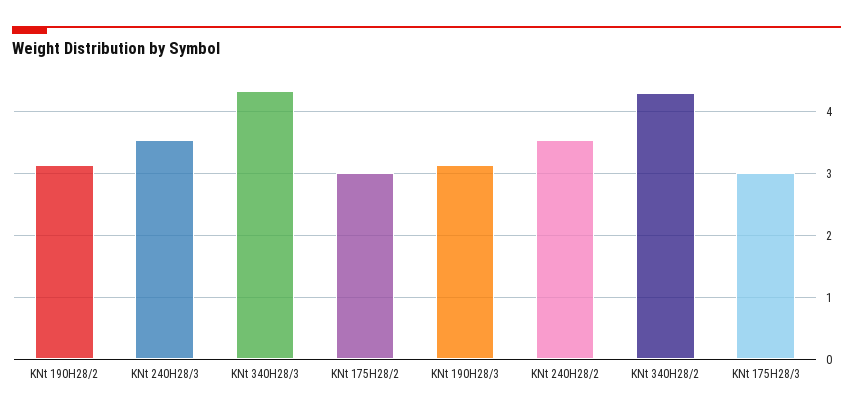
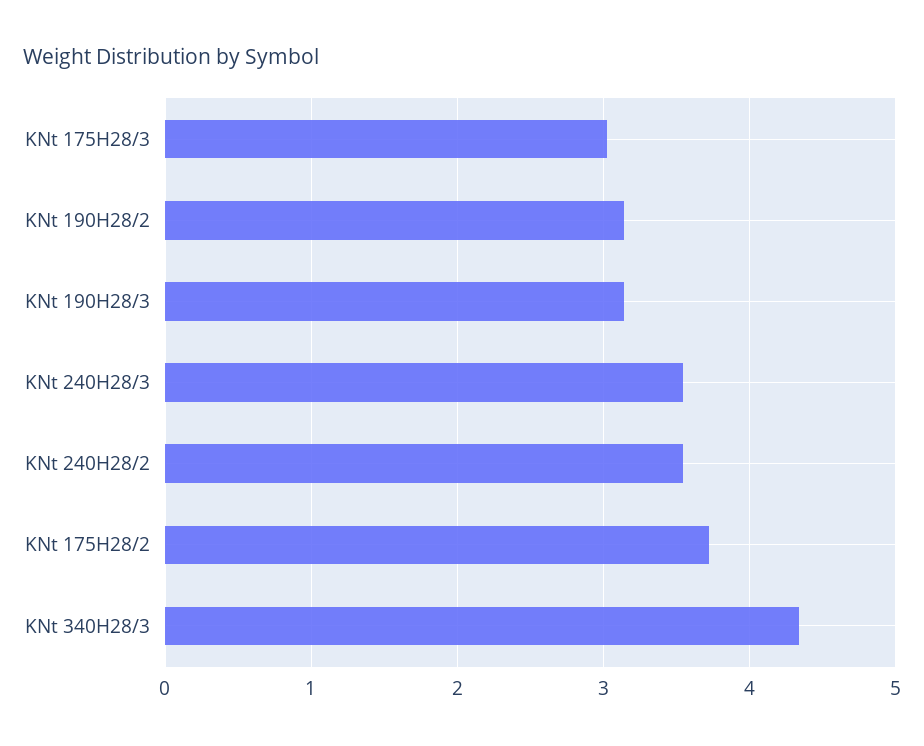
  {
    "KNt 190H28/2": 3.1,
    "KNt 240H28/3": 3.5,
    "KNt 340H28/3": 4.3,
-   "KNt 175H28/2": 3,
+   "KNt 175H28/2": 3.7,
    "KNt 190H28/3": 3.1,
    "KNt 240H28/2": 3.5,
-   "KNt 340H28/2": 4.3,
    "KNt 175H28/3": 3
  }

